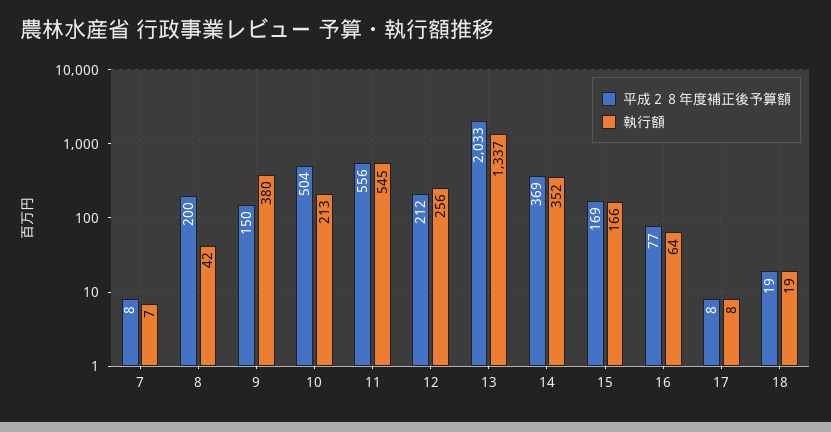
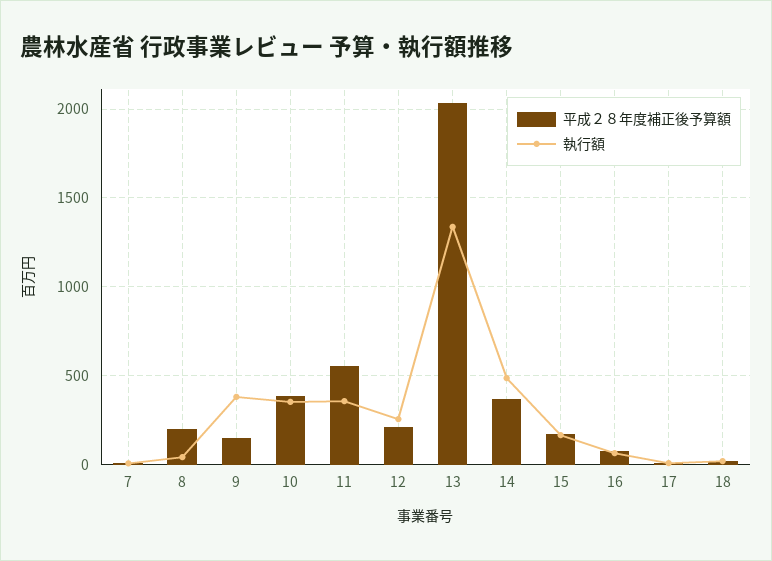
  {
    "平成２８年度補正後予算額": {
      "7": 8,
      "8": 200,
      "9": 150,
-     "10": 504,
+     "10": 400,
      "11": 556,
      "12": 212,
      "13": 2033,
      "14": 369,
      "15": 169,
      "16": 77,
      "17": 8,
      "18": 19
    },
    "執行額": {
      "7": 7,
      "8": 42,
      "9": 380,
-     "10": 213,
+     "10": 350,
-     "11": 545,
+     "11": 350,
      "12": 256,
      "13": 1337,
-     "14": 352,
+     "14": 500,
      "15": 166,
      "16": 64,
      "17": 8,
      "18": 19
    }
  }

